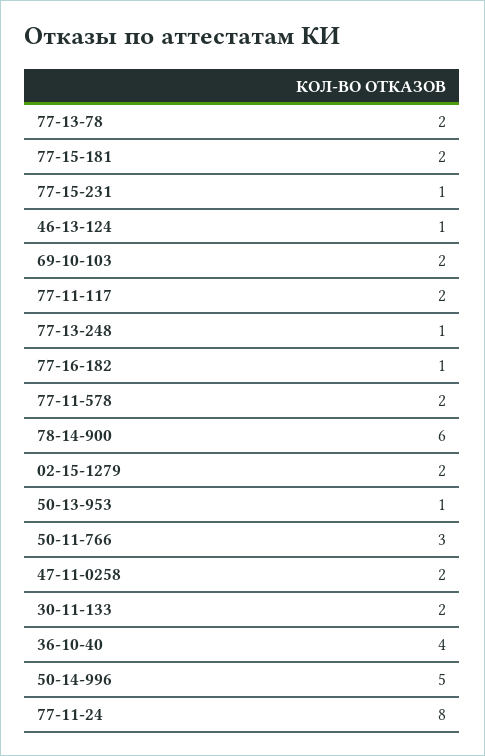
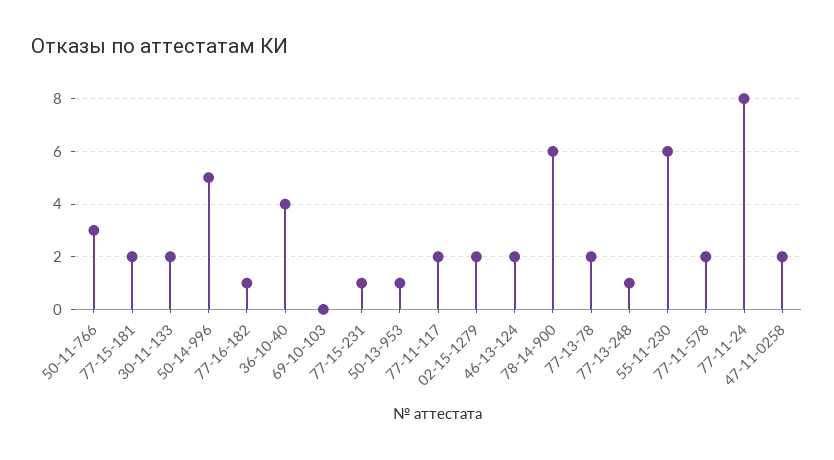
  {
    "77-13-78": 2,
    "77-15-181": 2,
    "77-15-231": 1,
-   "46-13-124": 1,
+   "46-13-124": 2,
-   "69-10-103": 2,
+   "69-10-103": 0,
    "77-11-117": 2,
    "77-13-248": 1,
    "77-16-182": 1,
    "77-11-578": 2,
    "78-14-900": 6,
    "02-15-1279": 2,
    "50-13-953": 1,
    "50-11-766": 3,
    "47-11-0258": 2,
    "30-11-133": 2,
    "36-10-40": 4,
    "50-14-996": 5,
-   "77-11-24": 8
+   "77-11-24": 8,
+   "55-11-230": 6
  }

